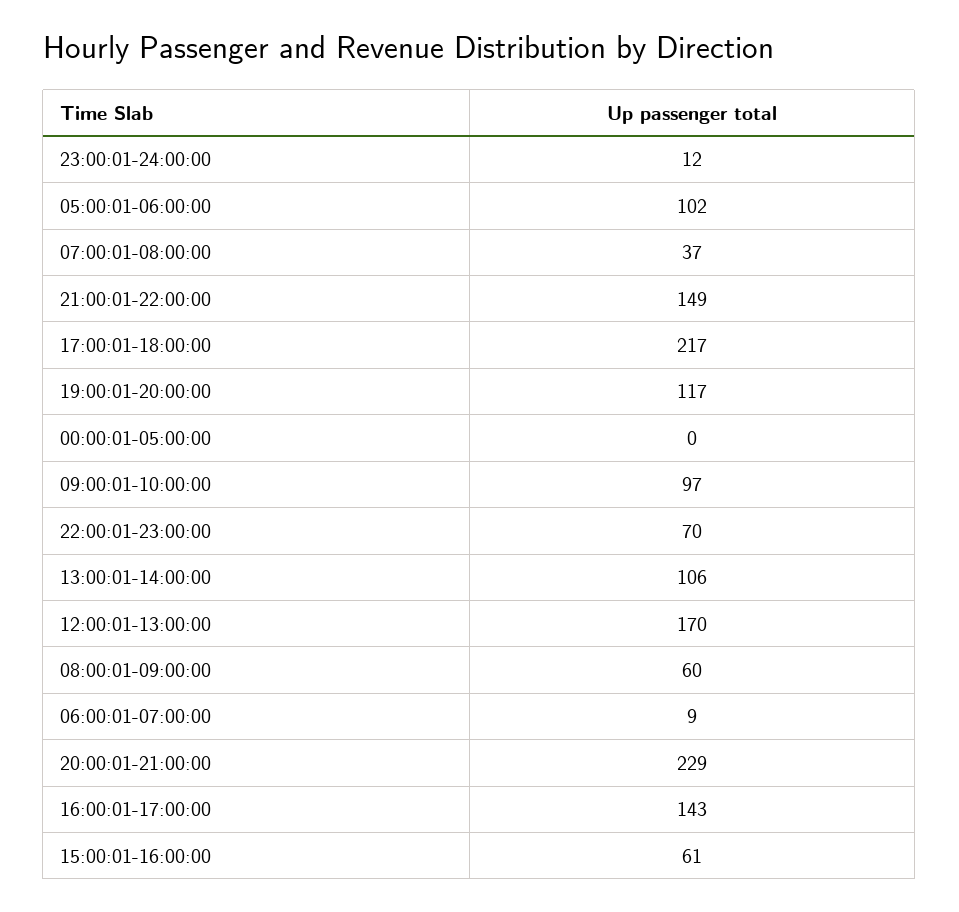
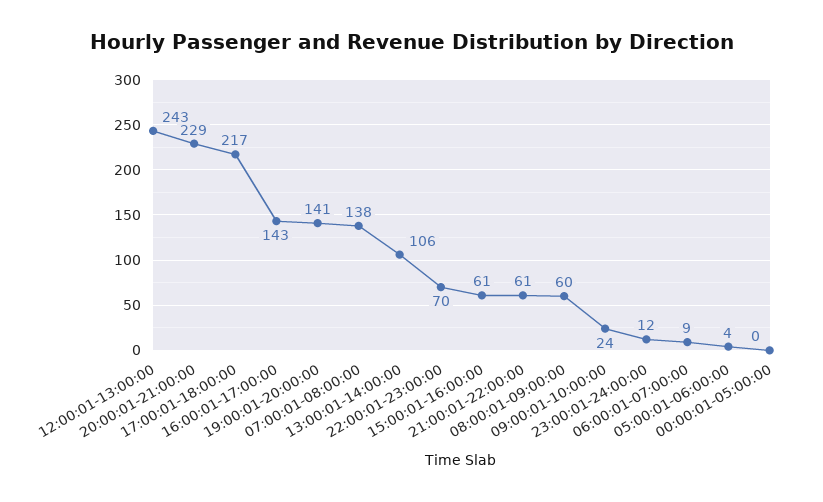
  {
    "23:00:01-24:00:00": 12,
-   "05:00:01-06:00:00": 102,
+   "05:00:01-06:00:00": 4,
-   "07:00:01-08:00:00": 37,
+   "07:00:01-08:00:00": 138,
-   "21:00:01-22:00:00": 149,
+   "21:00:01-22:00:00": 61,
    "17:00:01-18:00:00": 217,
-   "19:00:01-20:00:00": 117,
+   "19:00:01-20:00:00": 141,
    "00:00:01-05:00:00": 0,
-   "09:00:01-10:00:00": 97,
+   "09:00:01-10:00:00": 24,
    "22:00:01-23:00:00": 70,
    "13:00:01-14:00:00": 106,
-   "12:00:01-13:00:00": 170,
+   "12:00:01-13:00:00": 243,
    "08:00:01-09:00:00": 60,
    "06:00:01-07:00:00": 9,
    "20:00:01-21:00:00": 229,
    "16:00:01-17:00:00": 143,
    "15:00:01-16:00:00": 61
  }

